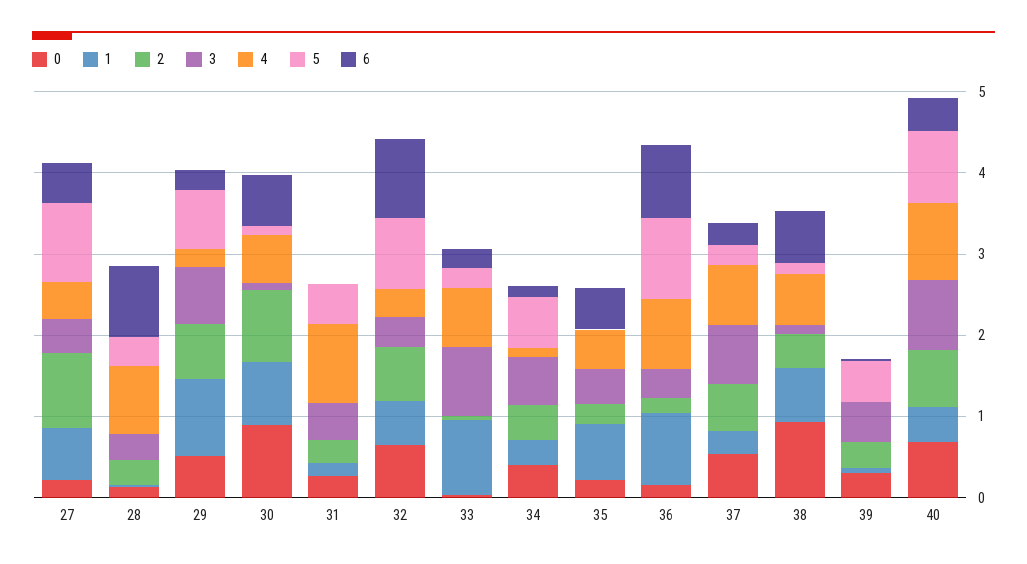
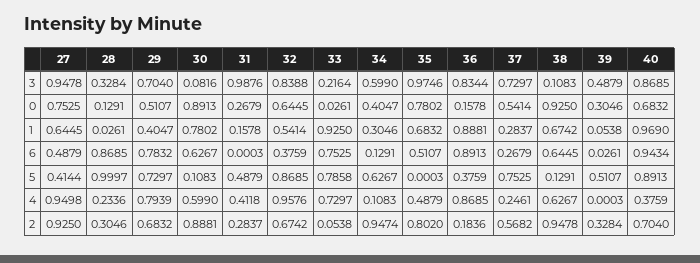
  {
    "0": {
-     "27": 0.2,
+     "27": 0.7525,
      "28": 0.1291,
      "29": 0.5107,
      "30": 0.8913,
      "31": 0.2679,
      "32": 0.6445,
      "33": 0.0261,
      "34": 0.4047,
-     "35": 0.2,
+     "35": 0.7802,
      "36": 0.1578,
      "37": 0.5414,
      "38": 0.925,
      "39": 0.3046,
      "40": 0.6832
    },
    "1": {
      "27": 0.6445,
      "28": 0.0261,
-     "29": 1,
+     "29": 0.4047,
      "30": 0.7802,
      "31": 0.1578,
      "32": 0.5414,
      "33": 0.925,
      "34": 0.3046,
      "35": 0.6832,
      "36": 0.8881,
      "37": 0.2837,
      "38": 0.6742,
      "39": 0.0538,
-     "40": 0.4
+     "40": 0.969
    },
    "2": {
      "27": 0.925,
      "28": 0.3046,
      "29": 0.6832,
      "30": 0.8881,
      "31": 0.2837,
      "32": 0.6742,
      "33": 0.0538,
-     "34": 0.4,
+     "34": 0.9474,
-     "35": 0.2,
+     "35": 0.802,
      "36": 0.1836,
      "37": 0.5682,
-     "38": 0.4,
+     "38": 0.9478,
      "39": 0.3284,
      "40": 0.704
    },
    "3": {
-     "27": 0.4,
+     "27": 0.9478,
      "28": 0.3284,
      "29": 0.704,
      "30": 0.0816,
-     "31": 0.4,
+     "31": 0.9876,
-     "32": 0.4,
+     "32": 0.8388,
-     "33": 0.8,
+     "33": 0.2164,
      "34": 0.599,
-     "35": 0.4,
+     "35": 0.9746,
-     "36": 0.4,
+     "36": 0.8344,
      "37": 0.7297,
      "38": 0.1083,
      "39": 0.4879,
      "40": 0.8685
    },
    "4": {
-     "27": 0.4,
+     "27": 0.9498,
-     "28": 0.8,
+     "28": 0.2336,
-     "29": 0.2,
+     "29": 0.7939,
      "30": 0.599,
-     "31": 1,
+     "31": 0.4118,
-     "32": 0.4,
+     "32": 0.9576,
      "33": 0.7297,
      "34": 0.1083,
      "35": 0.4879,
      "36": 0.8685,
-     "37": 0.8,
+     "37": 0.2461,
      "38": 0.6267,
      "39": 0.0003,
-     "40": 1
+     "40": 0.3759
    },
    "5": {
-     "27": 1,
+     "27": 0.4144,
-     "28": 0.4,
+     "28": 0.9997,
      "29": 0.7297,
      "30": 0.1083,
      "31": 0.4879,
      "32": 0.8685,
-     "33": 0.2,
+     "33": 0.7858,
      "34": 0.6267,
      "35": 0.0003,
-     "36": 1,
+     "36": 0.3759,
-     "37": 0.2,
+     "37": 0.7525,
      "38": 0.1291,
      "39": 0.5107,
      "40": 0.8913
    },
    "6": {
      "27": 0.4879,
      "28": 0.8685,
-     "29": 0.2,
+     "29": 0.7832,
      "30": 0.6267,
      "31": 0.0003,
-     "32": 1,
+     "32": 0.3759,
-     "33": 0.2,
+     "33": 0.7525,
      "34": 0.1291,
      "35": 0.5107,
      "36": 0.8913,
      "37": 0.2679,
      "38": 0.6445,
      "39": 0.0261,
-     "40": 0.4
+     "40": 0.9434
    }
  }

